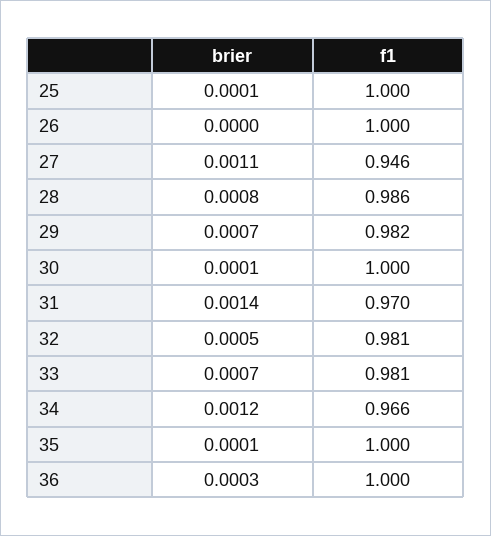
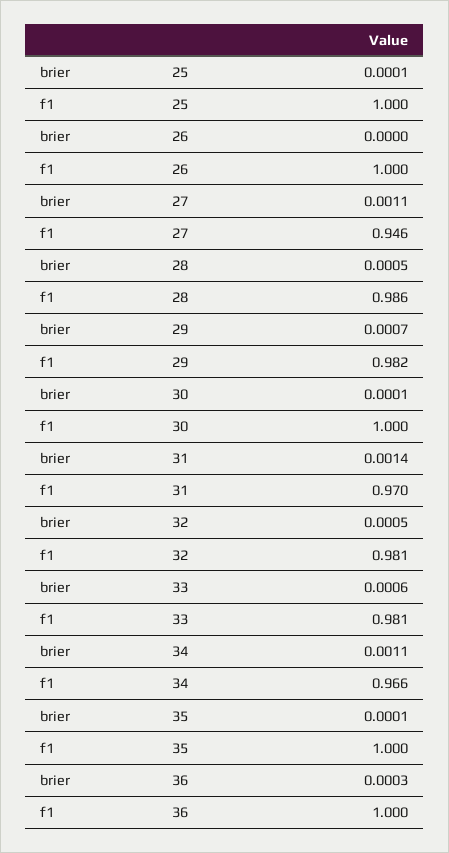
  {
    "brier": {
      "25": 0.0001,
      "26": 0,
      "27": 0.0011,
-     "28": 0.0008,
+     "28": 0.0005,
      "29": 0.0007,
      "30": 0.0001,
      "31": 0.0014,
      "32": 0.0005,
-     "33": 0.0007,
+     "33": 0.0006,
-     "34": 0.0012,
+     "34": 0.0011,
      "35": 0.0001,
      "36": 0.0003
    },
    "f1": {
      "25": 1,
      "26": 1,
      "27": 0.946,
      "28": 0.986,
      "29": 0.982,
      "30": 1,
      "31": 0.97,
      "32": 0.981,
      "33": 0.981,
      "34": 0.966,
      "35": 1,
      "36": 1
    }
  }

